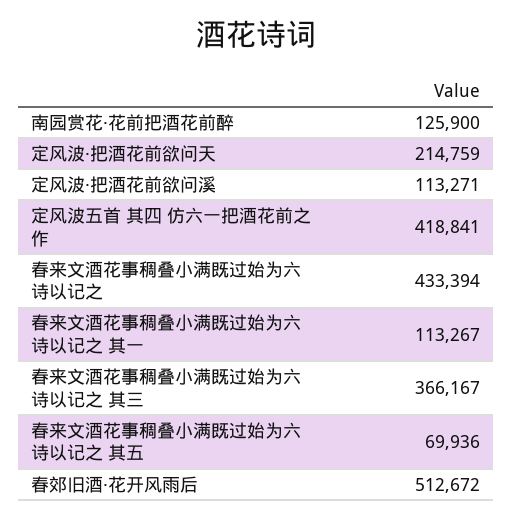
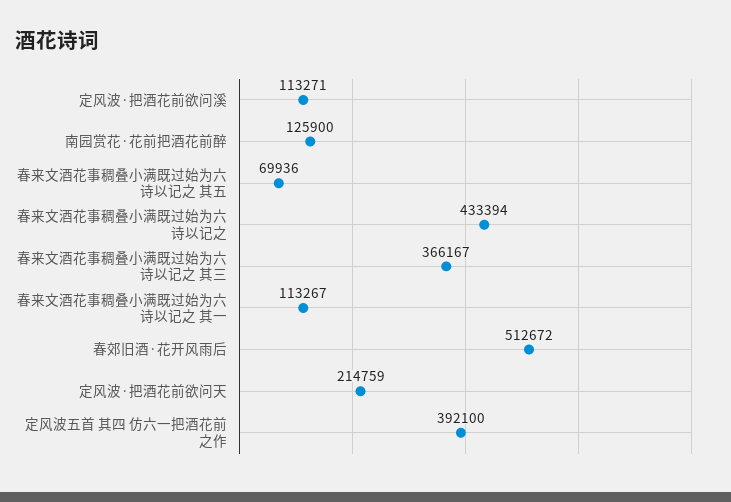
  {
    "南园赏花·花前把酒花前醉": 125900,
    "定风波·把酒花前欲问天": 214759,
    "定风波·把酒花前欲问溪": 113271,
-   "定风波五首 其四 仿六一把酒花前之作": 418841,
+   "定风波五首 其四 仿六一把酒花前之作": 392100,
    "春来文酒花事稠叠小满既过始为六诗以记之": 433394,
    "春来文酒花事稠叠小满既过始为六诗以记之 其一": 113267,
    "春来文酒花事稠叠小满既过始为六诗以记之 其三": 366167,
    "春来文酒花事稠叠小满既过始为六诗以记之 其五": 69936,
    "春郊旧酒·花开风雨后": 512672
  }

